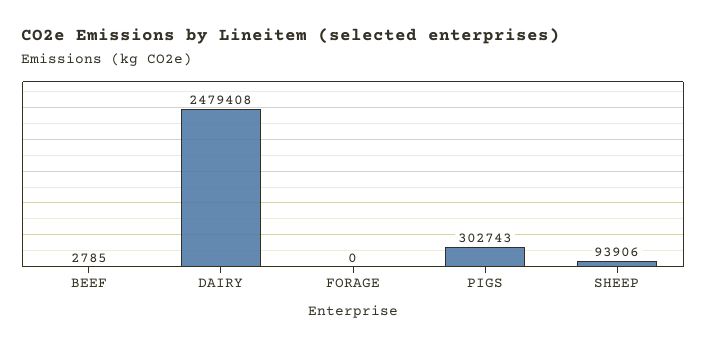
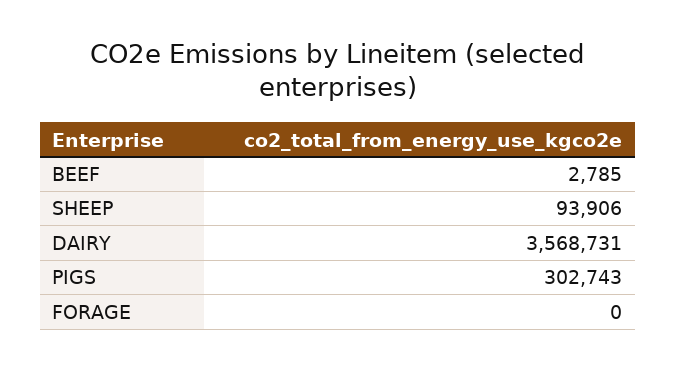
  {
    "BEEF": 2785,
-   "DAIRY": 2479408,
+   "DAIRY": 3568731,
    "FORAGE": 0,
    "PIGS": 302743,
    "SHEEP": 93906
  }

